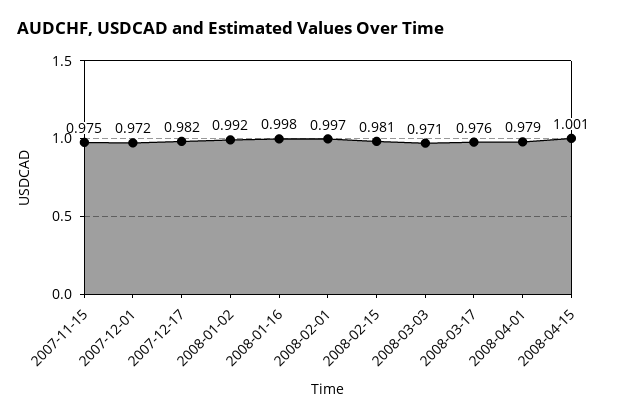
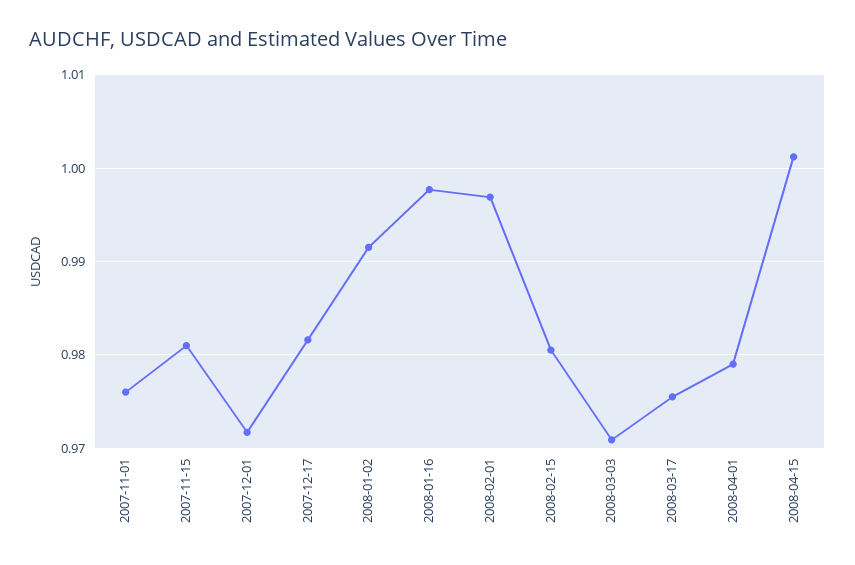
  {
-   "2007-11-15": 0.975,
+   "2007-11-15": 0.981,
    "2007-12-01": 0.972,
    "2007-12-17": 0.982,
    "2008-01-02": 0.992,
    "2008-01-16": 0.998,
    "2008-02-01": 0.997,
    "2008-02-15": 0.981,
    "2008-03-03": 0.971,
    "2008-03-17": 0.976,
    "2008-04-01": 0.979,
-   "2008-04-15": 1.001
+   "2008-04-15": 1.001,
+   "2007-11-01": 0.976
  }

